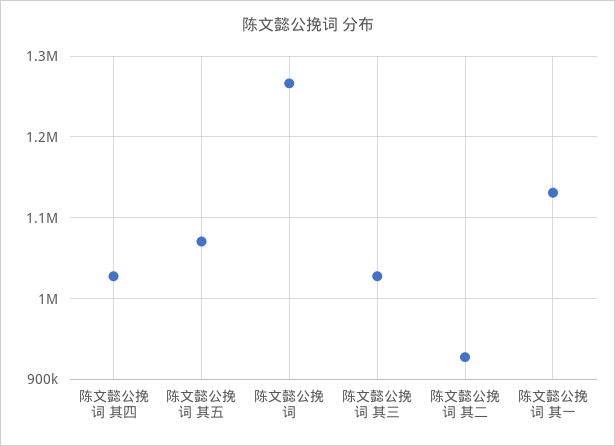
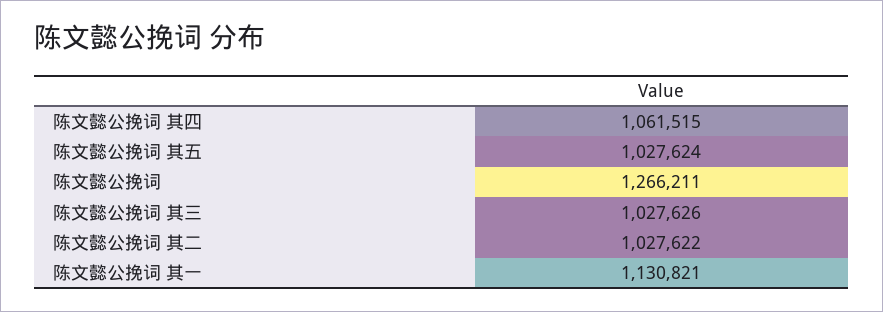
  {
-   "陈文懿公挽词 其四": 1030000,
+   "陈文懿公挽词 其四": 1061515,
-   "陈文懿公挽词 其五": 1070000,
+   "陈文懿公挽词 其五": 1027624,
    "陈文懿公挽词": 1266211,
    "陈文懿公挽词 其三": 1027626,
-   "陈文懿公挽词 其二": 930000,
+   "陈文懿公挽词 其二": 1027622,
    "陈文懿公挽词 其一": 1130821
  }

